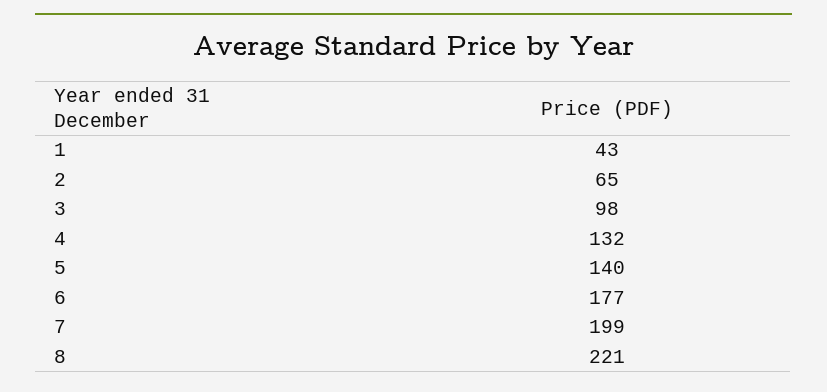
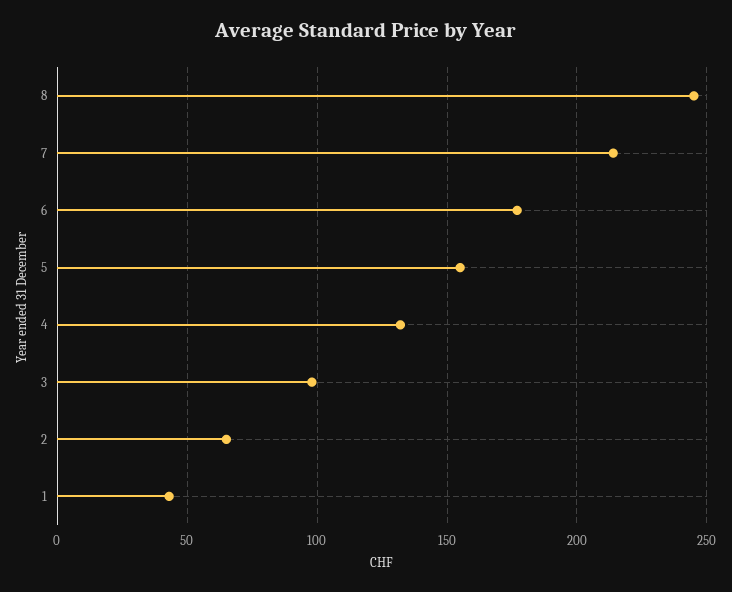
  {
    "1": 43,
    "2": 65,
    "3": 98,
    "4": 132,
-   "5": 140,
+   "5": 155,
    "6": 177,
-   "7": 199,
+   "7": 215,
-   "8": 221
+   "8": 245
  }

